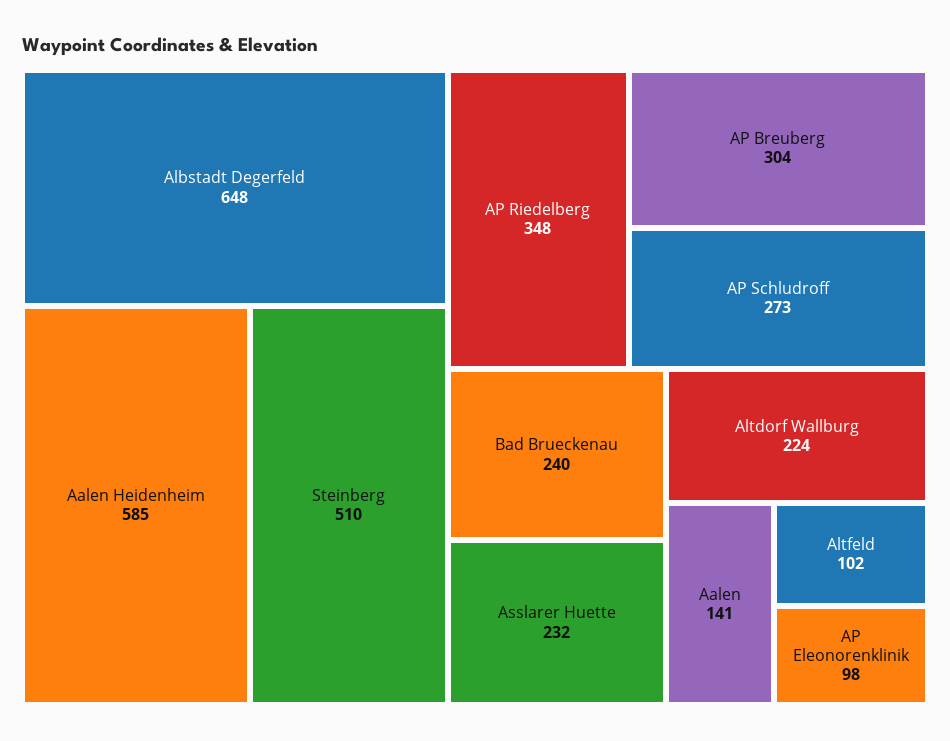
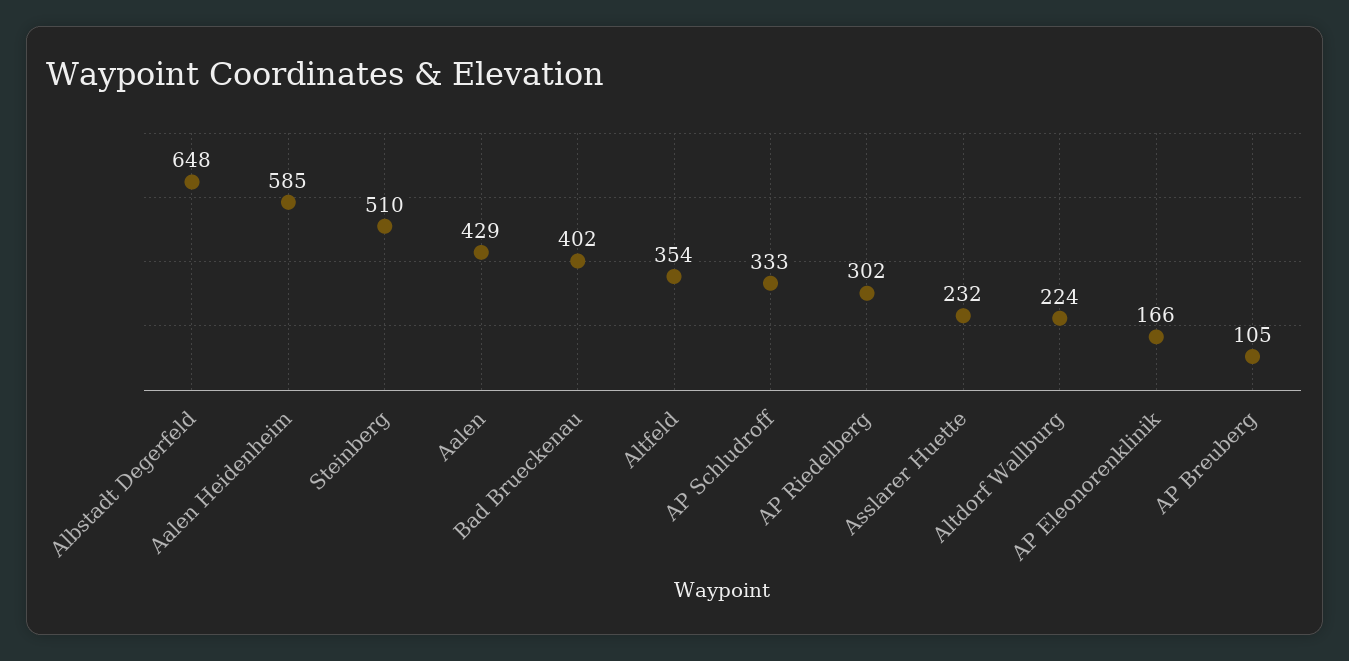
  {
    "Albstadt Degerfeld": 648,
    "Aalen Heidenheim": 585,
    "Steinberg": 510,
-   "AP Riedelberg": 348,
+   "AP Riedelberg": 302,
-   "AP Breuberg": 304,
+   "AP Breuberg": 105,
-   "AP Schludroff": 273,
+   "AP Schludroff": 333,
-   "Bad Brueckenau": 240,
+   "Bad Brueckenau": 402,
    "Asslarer Huette": 232,
    "Altdorf Wallburg": 224,
-   "Aalen": 141,
+   "Aalen": 429,
-   "Altfeld": 102,
+   "Altfeld": 354,
-   "AP Eleonorenklinik": 98
+   "AP Eleonorenklinik": 166
  }

